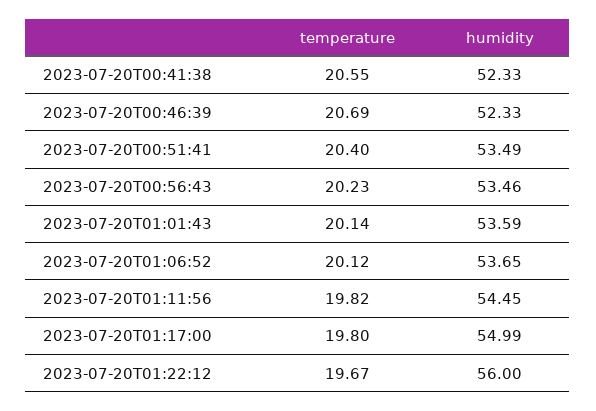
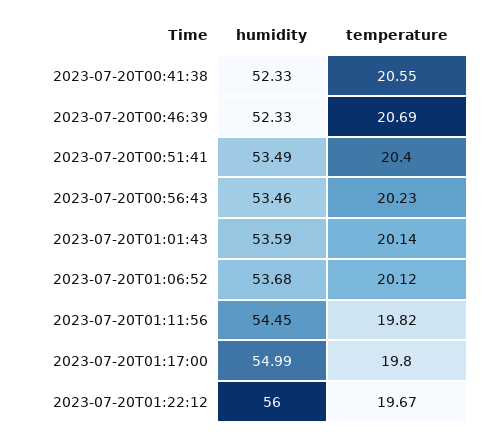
  {
    "temperature": {
      "2023-07-20T00:41:38": 20.55,
      "2023-07-20T00:46:39": 20.69,
      "2023-07-20T00:51:41": 20.4,
      "2023-07-20T00:56:43": 20.23,
      "2023-07-20T01:01:43": 20.14,
      "2023-07-20T01:06:52": 20.12,
      "2023-07-20T01:11:56": 19.82,
      "2023-07-20T01:17:00": 19.8,
      "2023-07-20T01:22:12": 19.67
    },
    "humidity": {
      "2023-07-20T00:41:38": 52.33,
      "2023-07-20T00:46:39": 52.33,
      "2023-07-20T00:51:41": 53.49,
      "2023-07-20T00:56:43": 53.46,
      "2023-07-20T01:01:43": 53.59,
-     "2023-07-20T01:06:52": 53.65,
+     "2023-07-20T01:06:52": 53.68,
      "2023-07-20T01:11:56": 54.45,
      "2023-07-20T01:17:00": 54.99,
      "2023-07-20T01:22:12": 56
    }
  }

